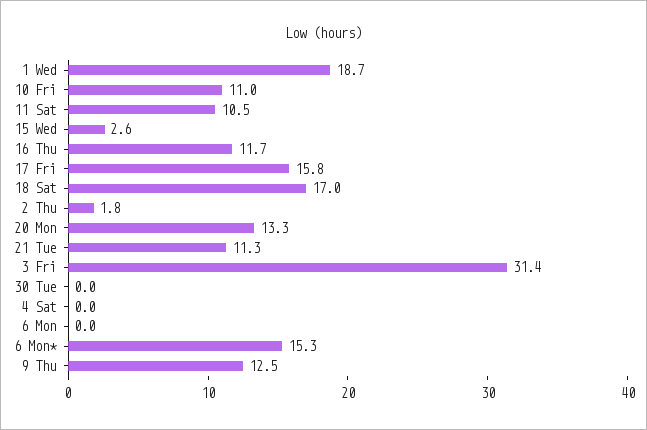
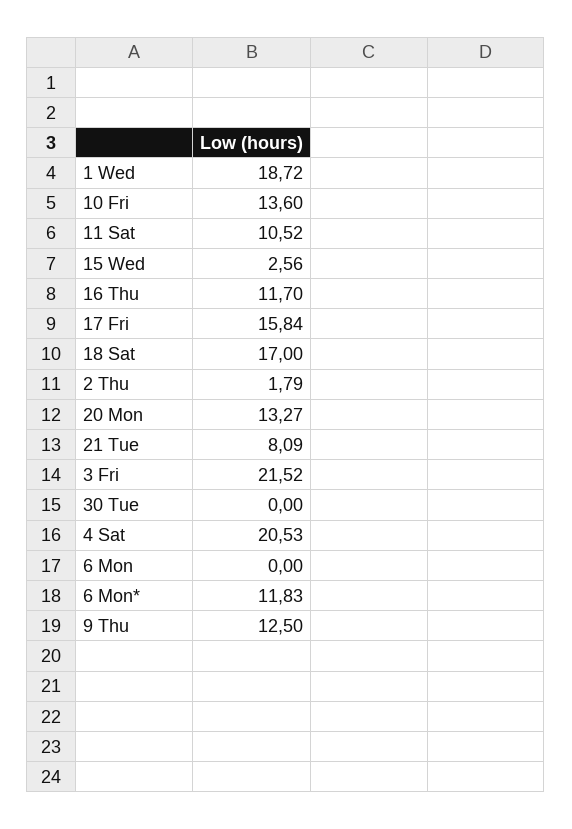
  {
    "1 Wed": 18.72,
-   "10 Fri": 11,
+   "10 Fri": 13.6,
    "11 Sat": 10.52,
    "15 Wed": 2.56,
    "16 Thu": 11.7,
    "17 Fri": 15.84,
    "18 Sat": 17,
    "2 Thu": 1.79,
    "20 Mon": 13.27,
-   "21 Tue": 11.3,
+   "21 Tue": 8.09,
-   "3 Fri": 31.4,
+   "3 Fri": 21.52,
    "30 Tue": 0,
-   "4 Sat": 0,
+   "4 Sat": 20.53,
    "6 Mon": 0,
-   "6 Mon*": 15.3,
+   "6 Mon*": 11.83,
    "9 Thu": 12.5
  }

